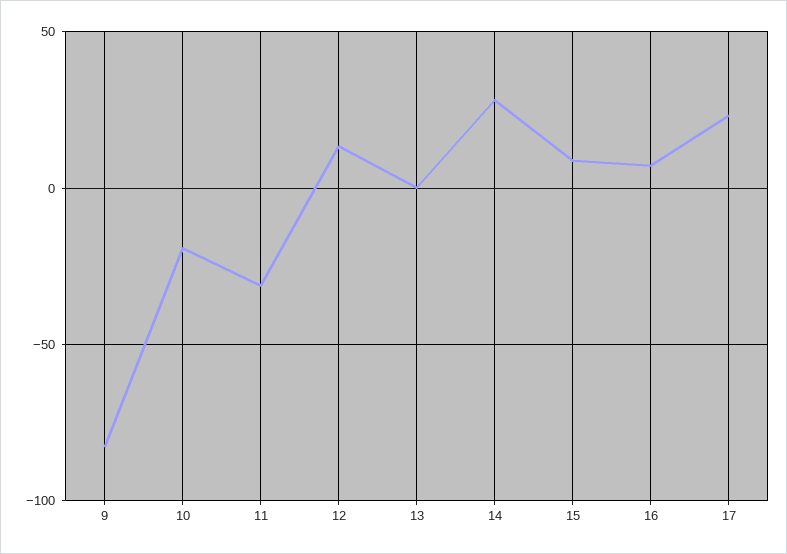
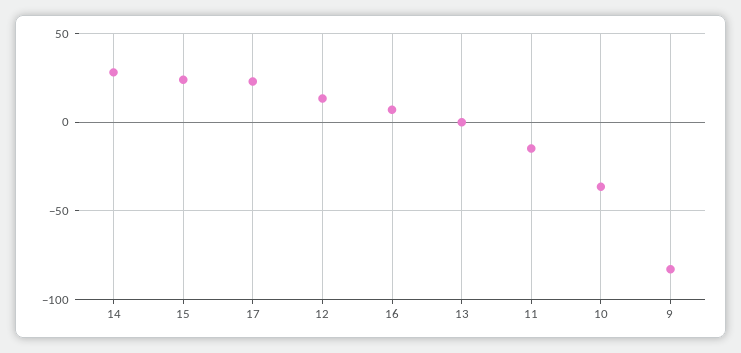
  {
    "9": -85,
-   "10": -20,
+   "10": -35,
-   "11": -30,
+   "11": -15,
    "12": 15,
    "13": 0,
    "14": 30,
-   "15": 10,
+   "15": 25,
    "16": 5,
    "17": 25
  }

